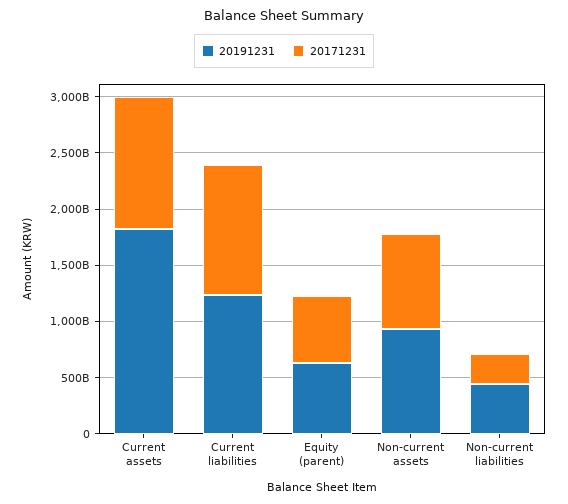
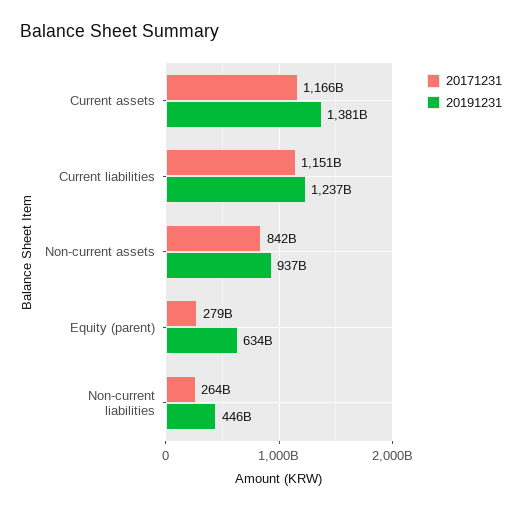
  {
    "20191231": {
-     "Current assets": 1800000000000,
+     "Current assets": 1381000000000,
      "Current liabilities": 1237000000000,
      "Equity (parent)": 634000000000,
      "Non-current assets": 937000000000,
      "Non-current liabilities": 446000000000
    },
    "20171231": {
      "Current assets": 1166000000000,
      "Current liabilities": 1151000000000,
-     "Equity (parent)": 600000000000,
+     "Equity (parent)": 279000000000,
      "Non-current assets": 842000000000,
      "Non-current liabilities": 264000000000
    }
  }

